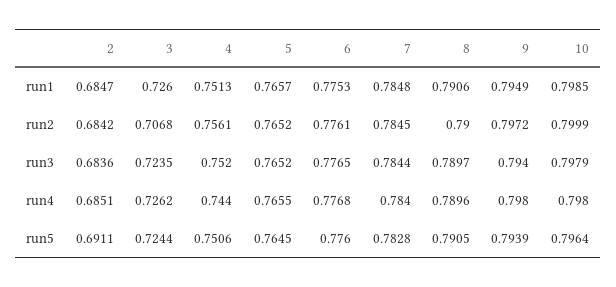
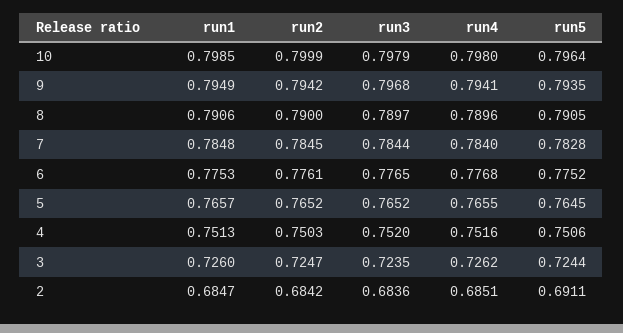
  {
    "2": {
      "run1": 0.6847,
      "run2": 0.6842,
      "run3": 0.6836,
      "run4": 0.6851,
      "run5": 0.6911
    },
    "3": {
      "run1": 0.726,
-     "run2": 0.7068,
+     "run2": 0.7247,
      "run3": 0.7235,
      "run4": 0.7262,
      "run5": 0.7244
    },
    "4": {
      "run1": 0.7513,
-     "run2": 0.7561,
+     "run2": 0.7503,
      "run3": 0.752,
-     "run4": 0.744,
+     "run4": 0.7516,
      "run5": 0.7506
    },
    "5": {
      "run1": 0.7657,
      "run2": 0.7652,
      "run3": 0.7652,
      "run4": 0.7655,
      "run5": 0.7645
    },
    "6": {
      "run1": 0.7753,
      "run2": 0.7761,
      "run3": 0.7765,
      "run4": 0.7768,
-     "run5": 0.776
+     "run5": 0.7752
    },
    "7": {
      "run1": 0.7848,
      "run2": 0.7845,
      "run3": 0.7844,
      "run4": 0.784,
      "run5": 0.7828
    },
    "8": {
      "run1": 0.7906,
      "run2": 0.79,
      "run3": 0.7897,
      "run4": 0.7896,
      "run5": 0.7905
    },
    "9": {
      "run1": 0.7949,
-     "run2": 0.7972,
+     "run2": 0.7942,
-     "run3": 0.794,
+     "run3": 0.7968,
-     "run4": 0.798,
+     "run4": 0.7941,
-     "run5": 0.7939
+     "run5": 0.7935
    },
    "10": {
      "run1": 0.7985,
      "run2": 0.7999,
      "run3": 0.7979,
      "run4": 0.798,
      "run5": 0.7964
    }
  }

